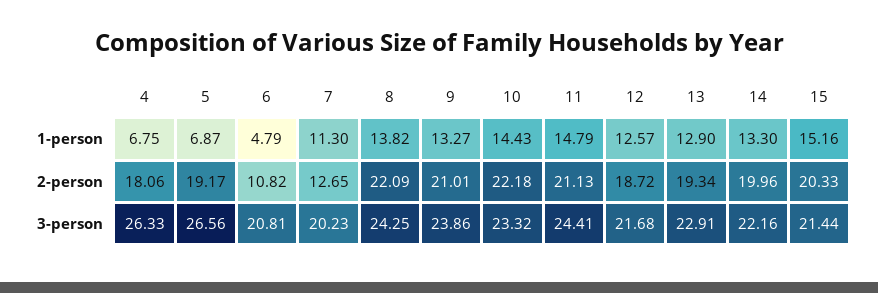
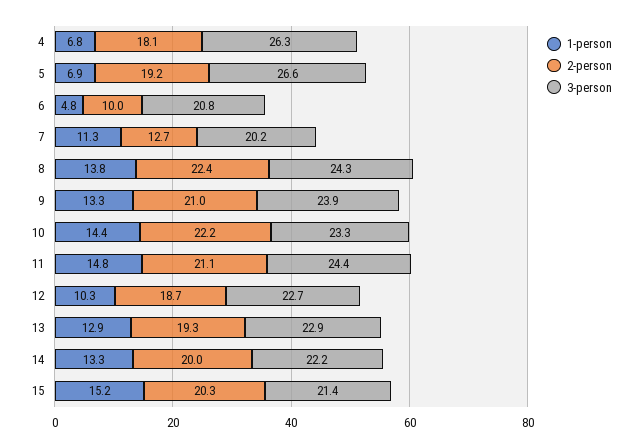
  {
    "1-person": {
      "4": 6.75,
      "5": 6.87,
      "6": 4.79,
      "7": 11.3,
      "8": 13.82,
      "9": 13.27,
      "10": 14.43,
      "11": 14.79,
-     "12": 12.57,
+     "12": 10.3,
      "13": 12.9,
      "14": 13.3,
      "15": 15.16
    },
    "2-person": {
      "4": 18.06,
      "5": 19.17,
-     "6": 10.82,
+     "6": 10,
      "7": 12.65,
-     "8": 22.09,
+     "8": 22.4,
      "9": 21.01,
      "10": 22.18,
      "11": 21.13,
      "12": 18.72,
      "13": 19.34,
      "14": 19.96,
      "15": 20.33
    },
    "3-person": {
      "4": 26.33,
      "5": 26.56,
      "6": 20.81,
      "7": 20.23,
      "8": 24.25,
      "9": 23.86,
      "10": 23.32,
      "11": 24.41,
-     "12": 21.68,
+     "12": 22.7,
      "13": 22.91,
      "14": 22.16,
      "15": 21.44
    }
  }

